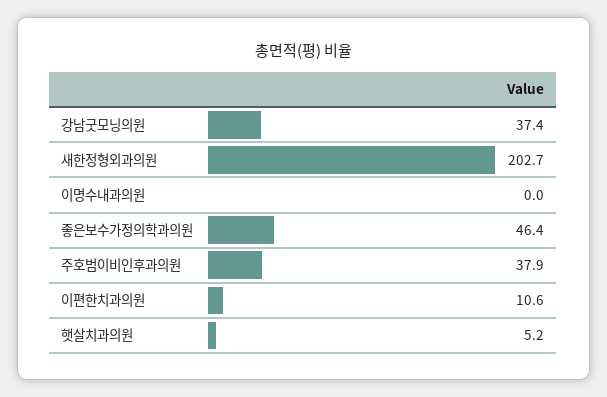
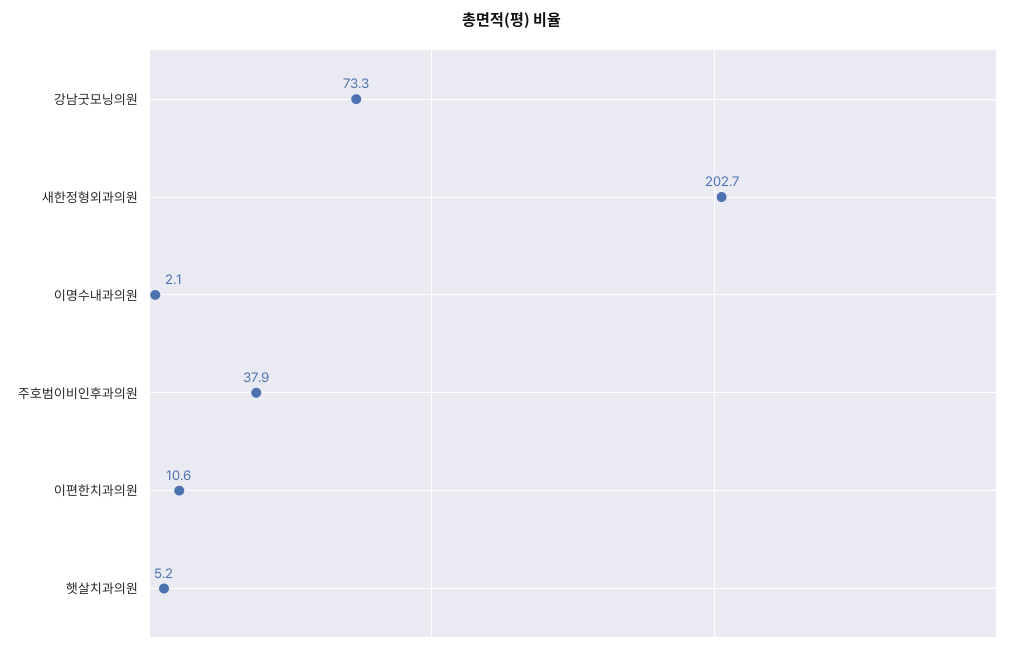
  {
-   "강남굿모닝의원": 37.4,
+   "강남굿모닝의원": 73.3,
    "새한정형외과의원": 202.7,
-   "이명수내과의원": 0,
+   "이명수내과의원": 2.1,
-   "좋은보수가정의학과의원": 46.4,
    "주호범이비인후과의원": 37.9,
    "이편한치과의원": 10.6,
    "햇살치과의원": 5.2
  }

